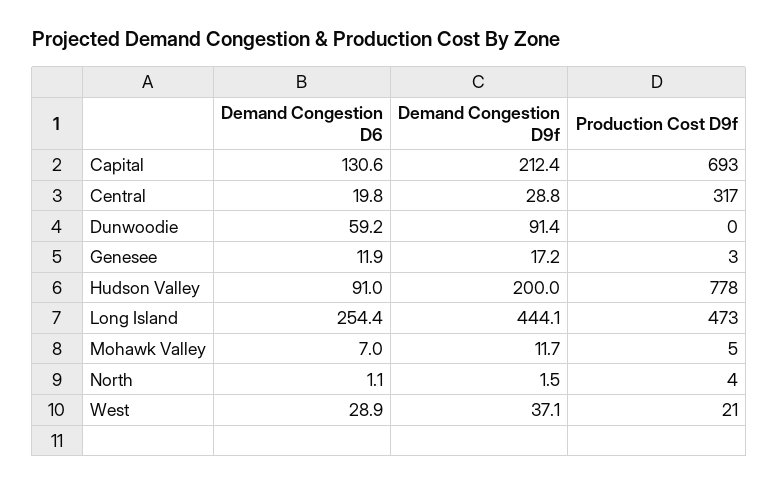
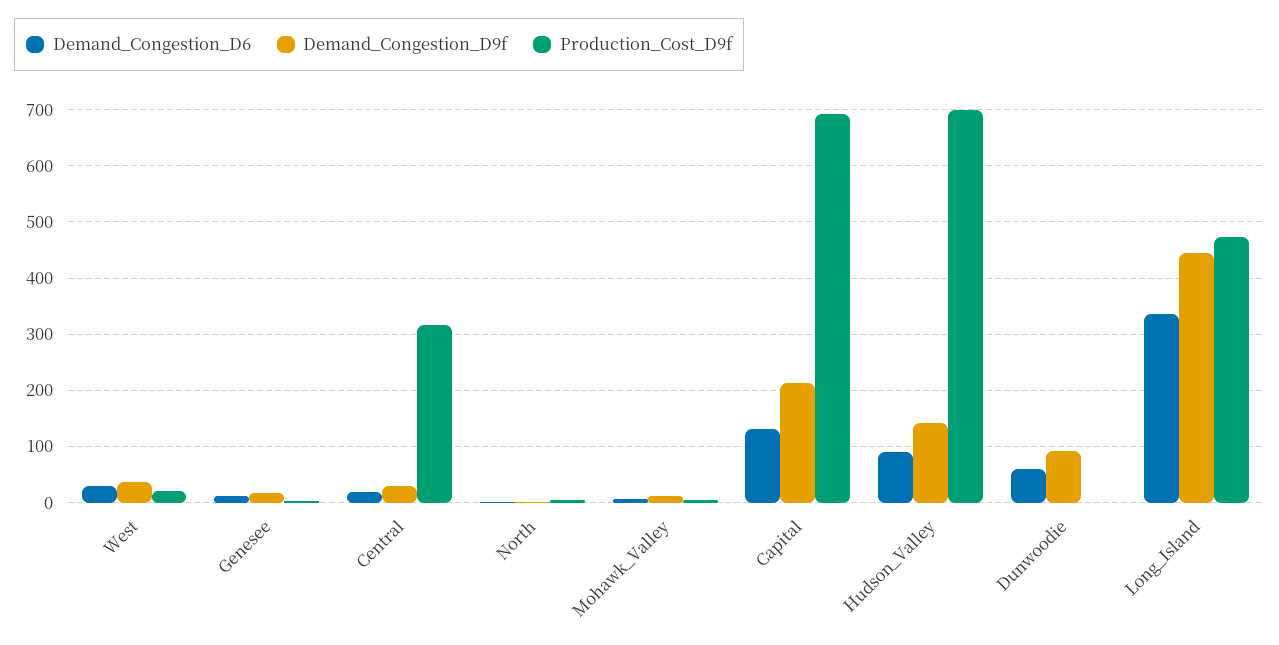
  {
    "Demand Congestion D6": {
      "Capital": 130.6,
      "Central": 19.8,
      "Dunwoodie": 59.2,
      "Genesee": 11.9,
      "Hudson Valley": 91,
-     "Long Island": 254.4,
+     "Long Island": 340,
      "Mohawk Valley": 7,
      "North": 1.1,
      "West": 28.9
    },
    "Demand Congestion D9f": {
      "Capital": 212.4,
      "Central": 28.8,
      "Dunwoodie": 91.4,
      "Genesee": 17.2,
-     "Hudson Valley": 200,
+     "Hudson Valley": 140,
      "Long Island": 444.1,
      "Mohawk Valley": 11.7,
      "North": 1.5,
      "West": 37.1
    },
    "Production Cost D9f": {
      "Capital": 693,
      "Central": 317,
      "Dunwoodie": 0,
      "Genesee": 3,
-     "Hudson Valley": 778,
+     "Hudson Valley": 700,
      "Long Island": 473,
      "Mohawk Valley": 5,
      "North": 4,
      "West": 21
    }
  }

